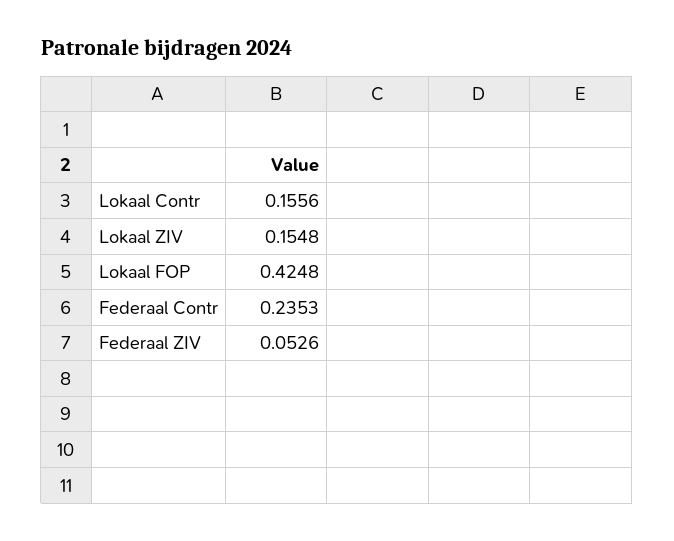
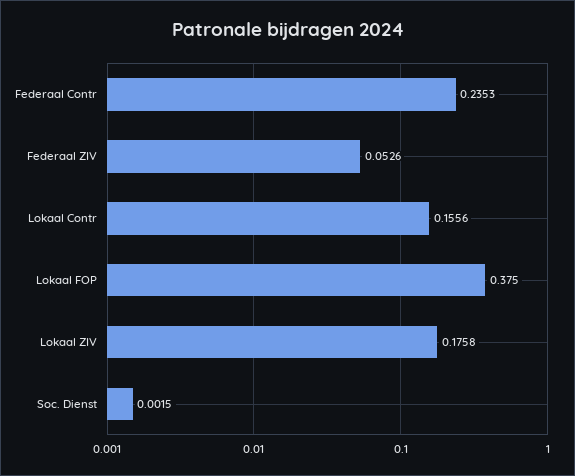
  {
    "Lokaal Contr": 0.1556,
-   "Lokaal ZIV": 0.1548,
+   "Lokaal ZIV": 0.1758,
-   "Lokaal FOP": 0.4248,
+   "Lokaal FOP": 0.375,
    "Federaal Contr": 0.2353,
-   "Federaal ZIV": 0.0526
+   "Federaal ZIV": 0.0526,
+   "Soc. Dienst": 0.0015
  }

